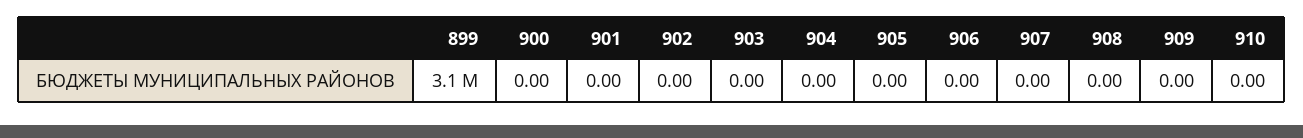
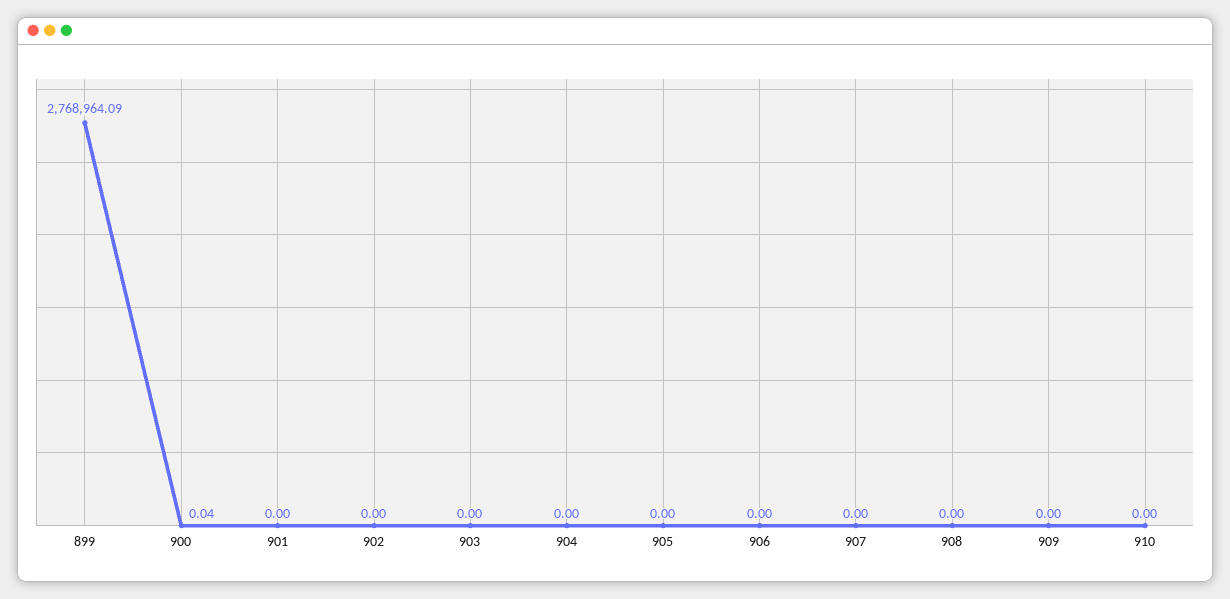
  {
-   "899": 3100000,
+   "899": 2768964.09,
-   "900": 0,
+   "900": 0.04,
    "901": 0,
    "902": 0,
    "903": 0,
    "904": 0,
    "905": 0,
    "906": 0,
    "907": 0,
    "908": 0,
    "909": 0,
    "910": 0
  }

